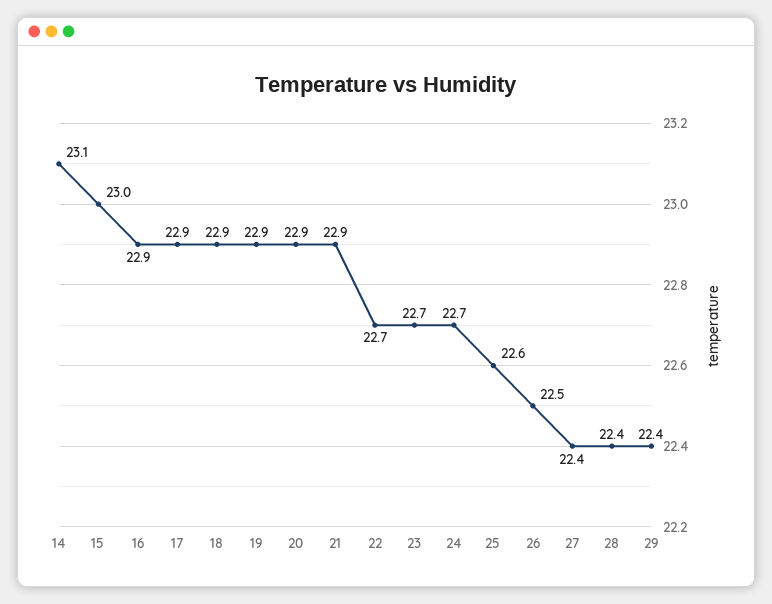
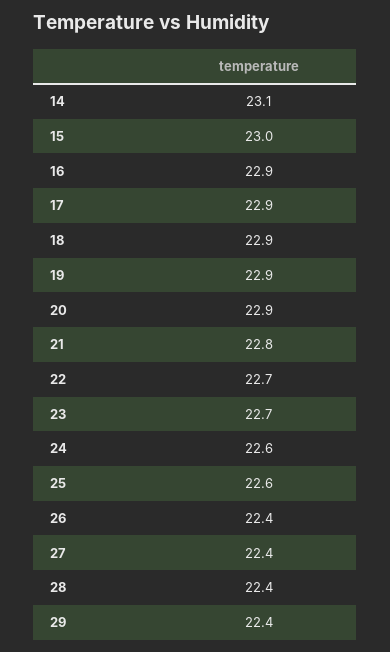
  {
    "14": 23.1,
    "15": 23,
    "16": 22.9,
    "17": 22.9,
    "18": 22.9,
    "19": 22.9,
    "20": 22.9,
-   "21": 22.9,
+   "21": 22.8,
    "22": 22.7,
    "23": 22.7,
-   "24": 22.7,
+   "24": 22.6,
    "25": 22.6,
-   "26": 22.5,
+   "26": 22.4,
    "27": 22.4,
    "28": 22.4,
    "29": 22.4
  }

